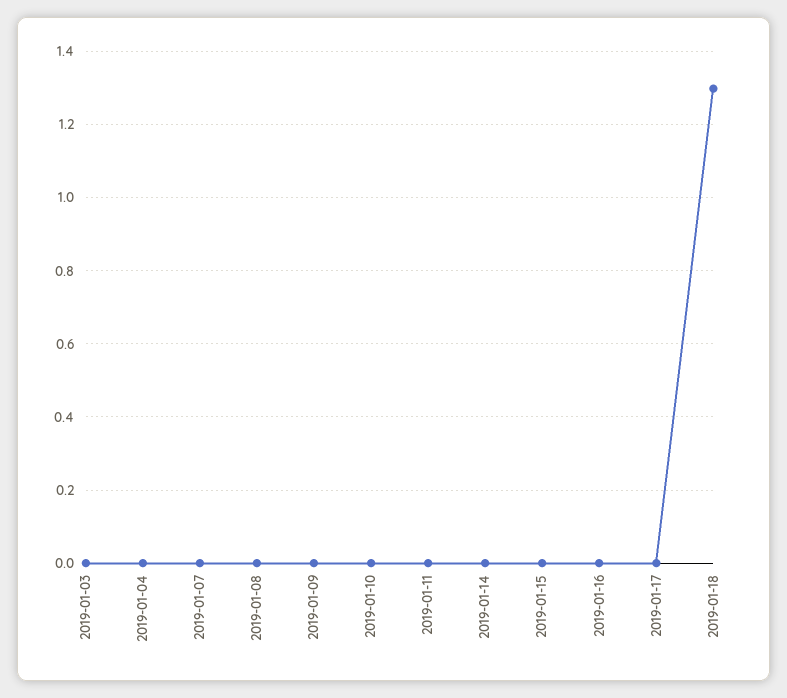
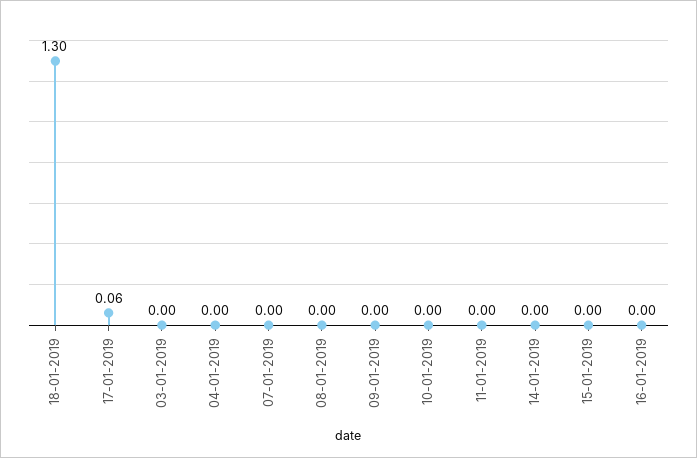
  {
    "2019-01-03": 0,
    "2019-01-04": 0,
    "2019-01-07": 0,
    "2019-01-08": 0,
    "2019-01-09": 0,
    "2019-01-10": 0,
    "2019-01-11": 0,
    "2019-01-14": 0,
    "2019-01-15": 0,
    "2019-01-16": 0,
-   "2019-01-17": 0,
+   "2019-01-17": 0.06,
    "2019-01-18": 1.3
  }

